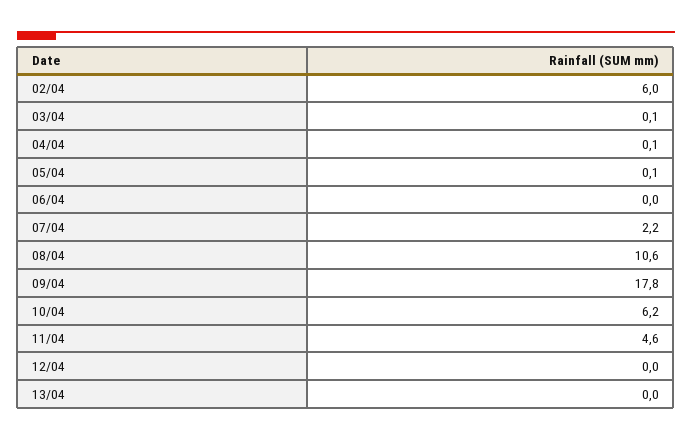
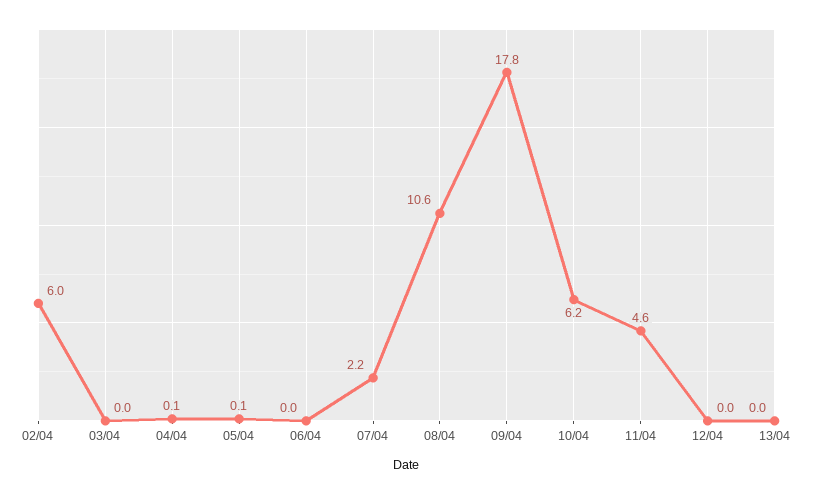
  {
    "02/04": 6,
-   "03/04": 0.1,
+   "03/04": 0,
    "04/04": 0.1,
    "05/04": 0.1,
    "06/04": 0,
    "07/04": 2.2,
    "08/04": 10.6,
    "09/04": 17.8,
    "10/04": 6.2,
    "11/04": 4.6,
    "12/04": 0,
    "13/04": 0
  }

